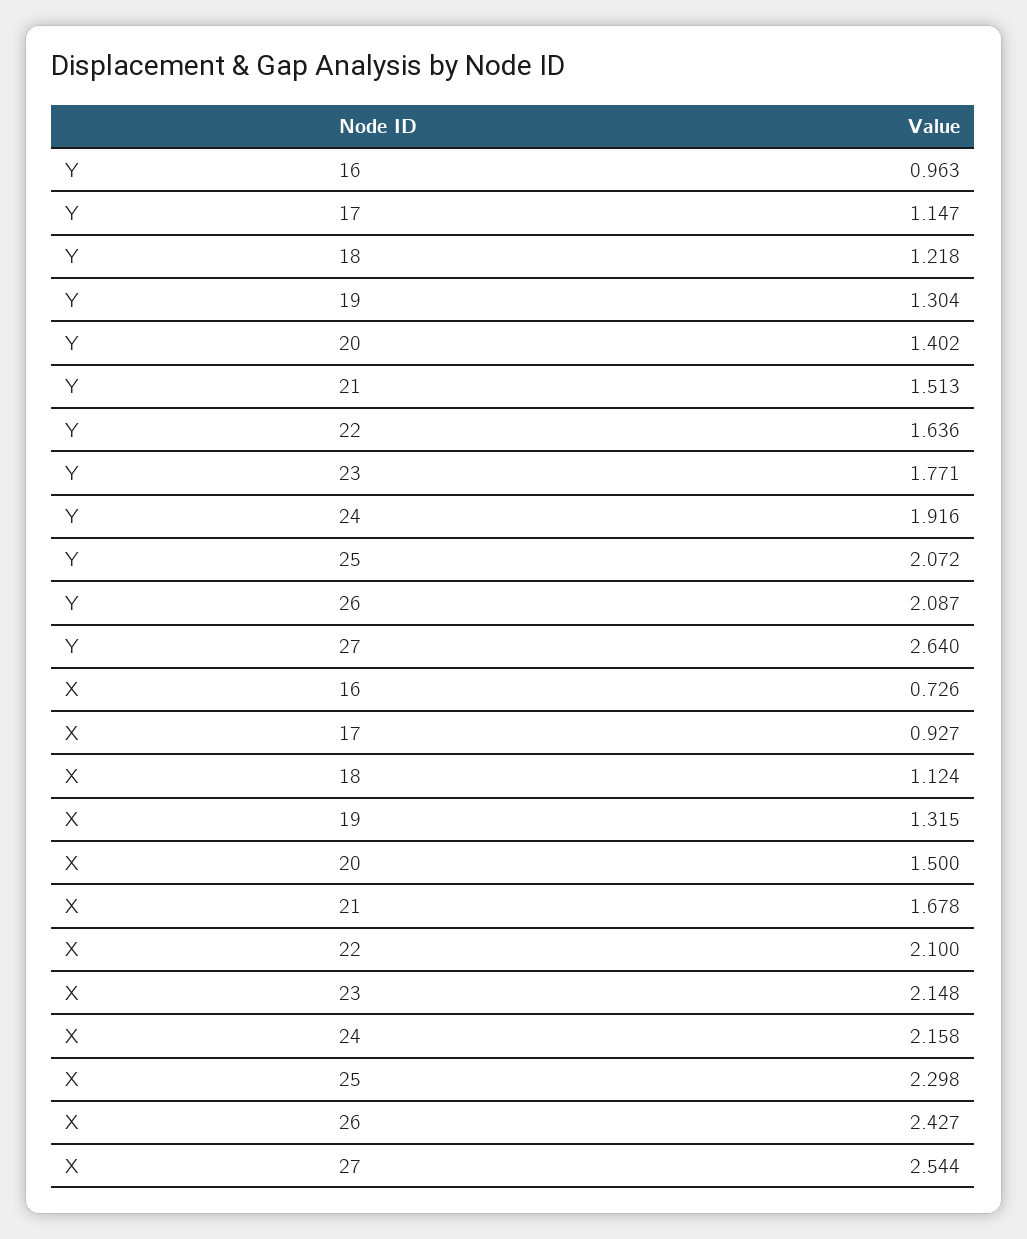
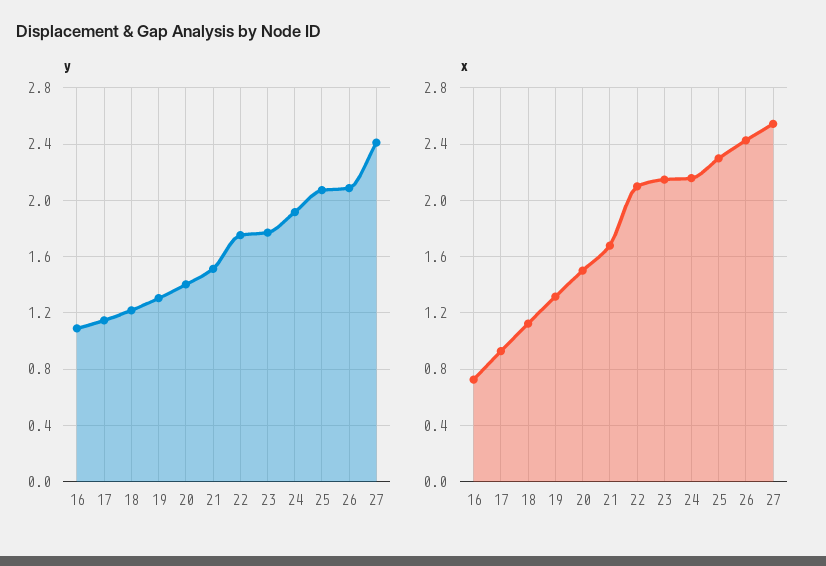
  {
    "Y": {
-     "16": 0.963,
+     "16": 1.1,
      "17": 1.147,
      "18": 1.218,
      "19": 1.304,
      "20": 1.402,
      "21": 1.513,
-     "22": 1.636,
+     "22": 1.75,
      "23": 1.771,
      "24": 1.916,
      "25": 2.072,
      "26": 2.087,
-     "27": 2.64
+     "27": 2.4
    },
    "X": {
      "16": 0.726,
      "17": 0.927,
      "18": 1.124,
      "19": 1.315,
      "20": 1.5,
      "21": 1.678,
      "22": 2.1,
      "23": 2.148,
      "24": 2.158,
      "25": 2.298,
      "26": 2.427,
      "27": 2.544
    }
  }

